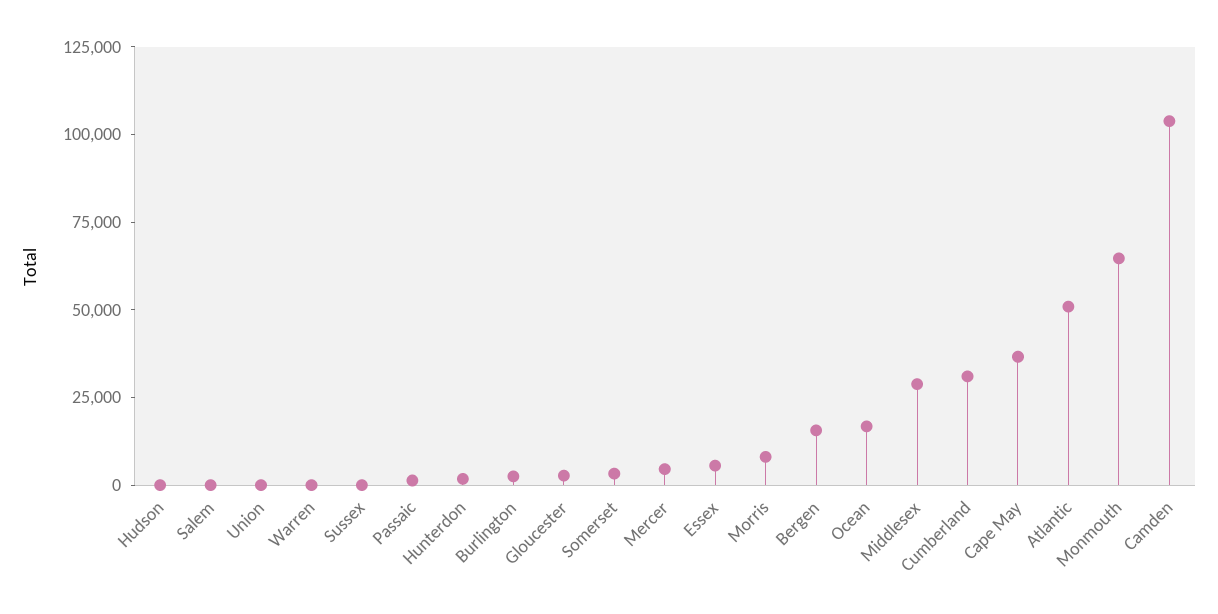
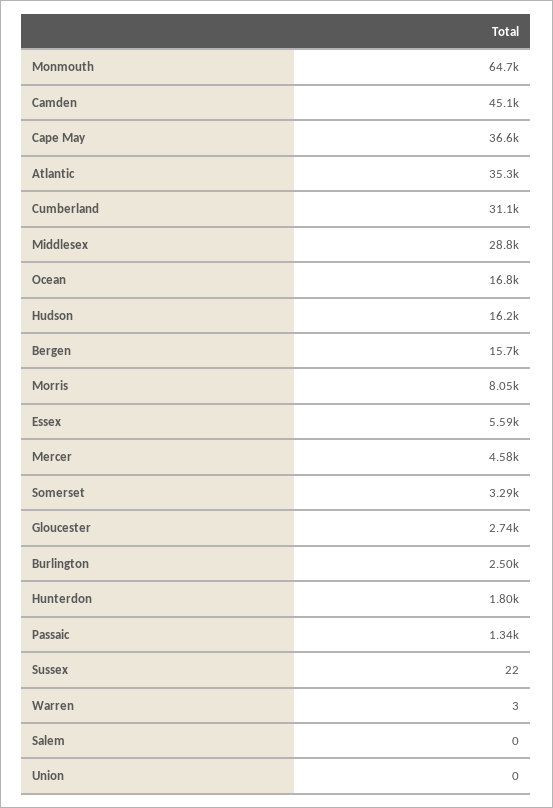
  {
-   "Hudson": 0,
+   "Hudson": 16200,
    "Salem": 0,
    "Union": 0,
    "Warren": 3,
    "Sussex": 22,
    "Passaic": 1340,
    "Hunterdon": 1800,
    "Burlington": 2500,
    "Gloucester": 2740,
    "Somerset": 3290,
    "Mercer": 4580,
    "Essex": 5590,
    "Morris": 8050,
    "Bergen": 15700,
    "Ocean": 16800,
    "Middlesex": 28800,
    "Cumberland": 31100,
    "Cape May": 36600,
-   "Atlantic": 50000,
+   "Atlantic": 35300,
    "Monmouth": 64700,
-   "Camden": 105000
+   "Camden": 45100
  }

